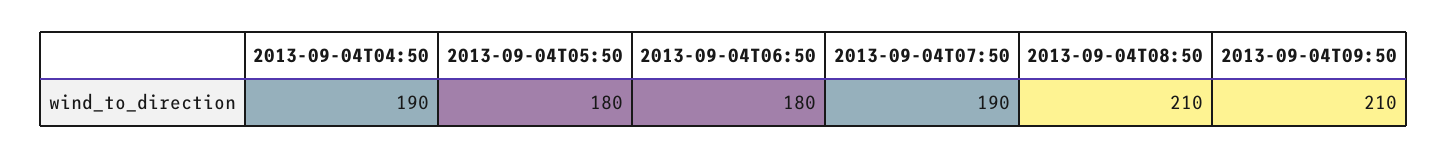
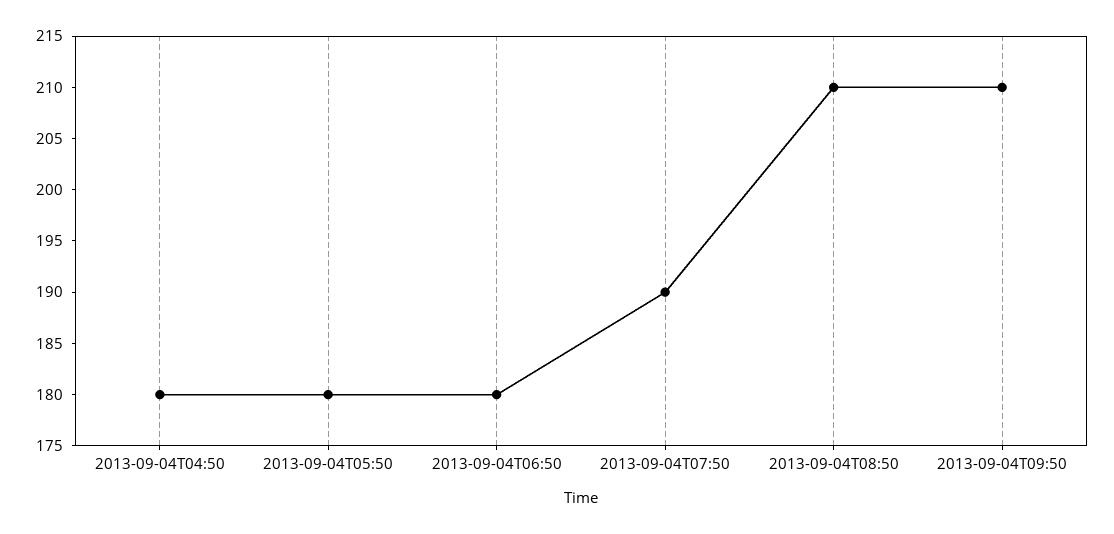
  {
-   "2013-09-04T04:50": 190,
+   "2013-09-04T04:50": 180,
    "2013-09-04T05:50": 180,
    "2013-09-04T06:50": 180,
    "2013-09-04T07:50": 190,
    "2013-09-04T08:50": 210,
    "2013-09-04T09:50": 210
  }

